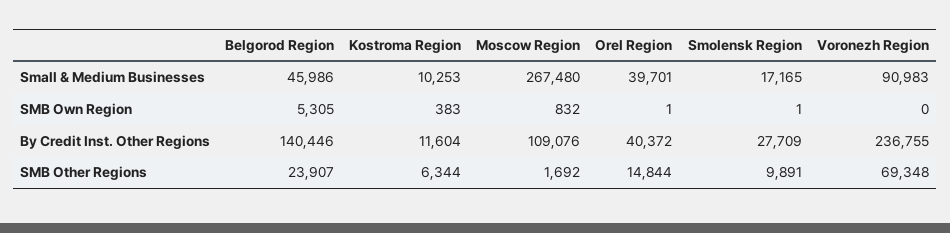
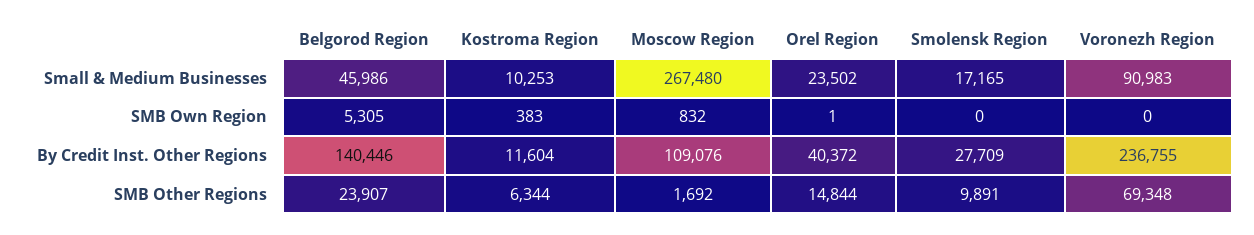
  {
    "Belgorod Region": {
      "Small & Medium Businesses": 45986,
      "SMB Own Region": 5305,
      "By Credit Inst. Other Regions": 140446,
      "SMB Other Regions": 23907
    },
    "Kostroma Region": {
      "Small & Medium Businesses": 10253,
      "SMB Own Region": 383,
      "By Credit Inst. Other Regions": 11604,
      "SMB Other Regions": 6344
    },
    "Moscow Region": {
      "Small & Medium Businesses": 267480,
      "SMB Own Region": 832,
      "By Credit Inst. Other Regions": 109076,
      "SMB Other Regions": 1692
    },
    "Orel Region": {
-     "Small & Medium Businesses": 39701,
+     "Small & Medium Businesses": 23502,
      "SMB Own Region": 1,
      "By Credit Inst. Other Regions": 40372,
      "SMB Other Regions": 14844
    },
    "Smolensk Region": {
      "Small & Medium Businesses": 17165,
-     "SMB Own Region": 1,
+     "SMB Own Region": 0,
      "By Credit Inst. Other Regions": 27709,
      "SMB Other Regions": 9891
    },
    "Voronezh Region": {
      "Small & Medium Businesses": 90983,
      "SMB Own Region": 0,
      "By Credit Inst. Other Regions": 236755,
      "SMB Other Regions": 69348
    }
  }

